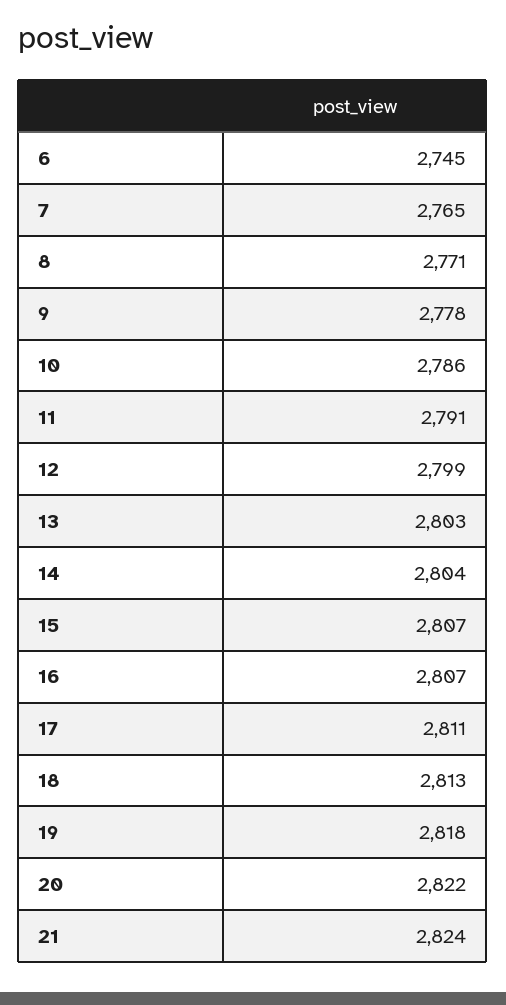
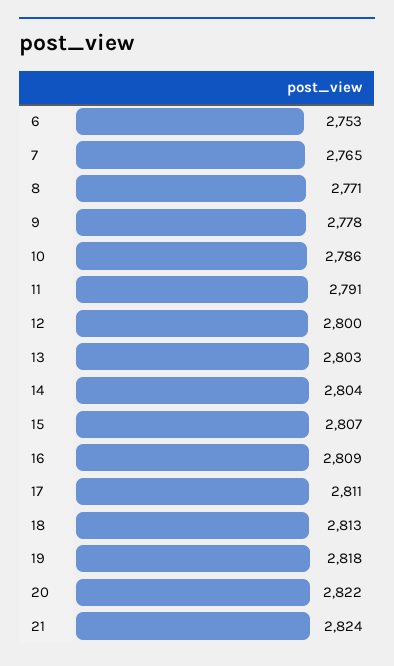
  {
-   "6": 2745,
+   "6": 2753,
    "7": 2765,
    "8": 2771,
    "9": 2778,
    "10": 2786,
    "11": 2791,
-   "12": 2799,
+   "12": 2800,
    "13": 2803,
    "14": 2804,
    "15": 2807,
-   "16": 2807,
+   "16": 2809,
    "17": 2811,
    "18": 2813,
    "19": 2818,
    "20": 2822,
    "21": 2824
  }

